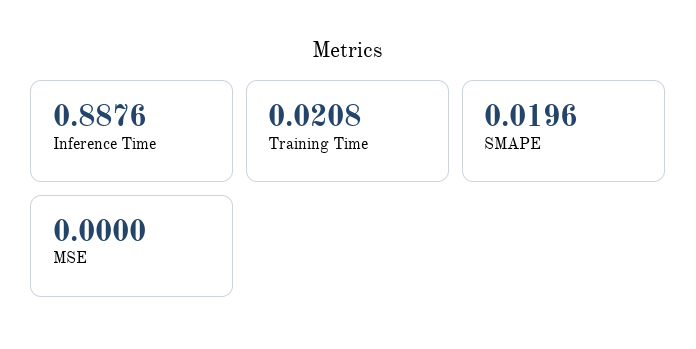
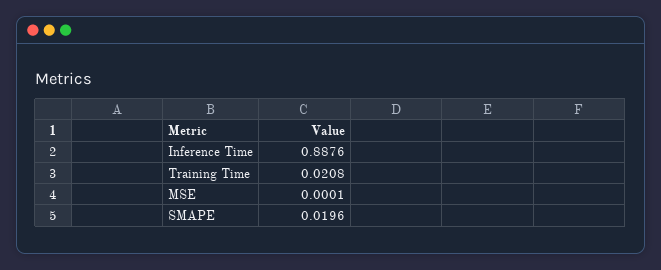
  {
    "Inference Time": 0.8876,
    "Training Time": 0.0208,
    "SMAPE": 0.0196,
-   "MSE": 0
+   "MSE": 0.0001
  }

